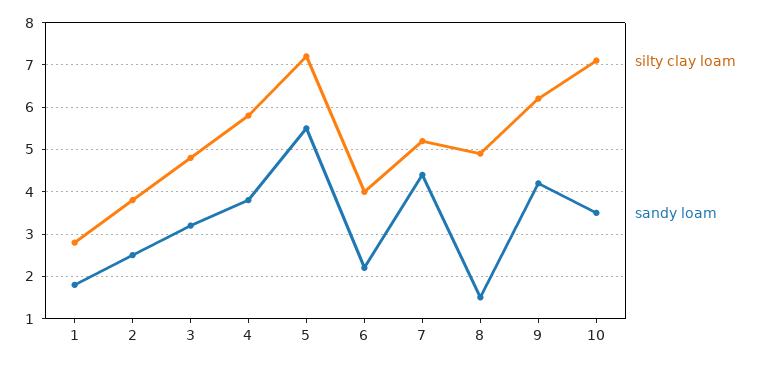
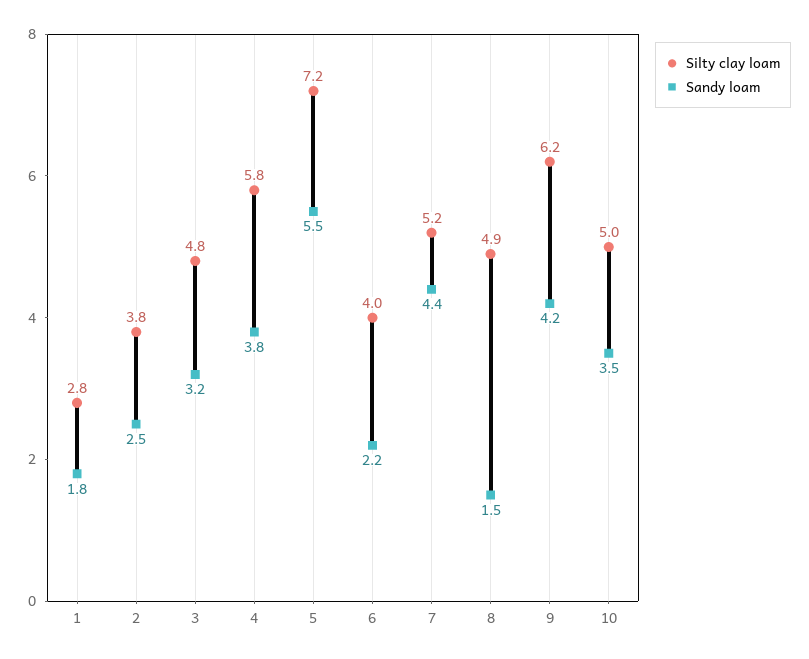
  {
    "silty clay loam": {
      "1": 2.8,
      "2": 3.8,
      "3": 4.8,
      "4": 5.8,
      "5": 7.2,
      "6": 4,
      "7": 5.2,
      "8": 4.9,
      "9": 6.2,
-     "10": 7
+     "10": 5
    },
    "sandy loam": {
      "1": 1.8,
      "2": 2.5,
      "3": 3.2,
      "4": 3.8,
      "5": 5.5,
      "6": 2.2,
      "7": 4.4,
      "8": 1.5,
      "9": 4.2,
      "10": 3.5
    }
  }

